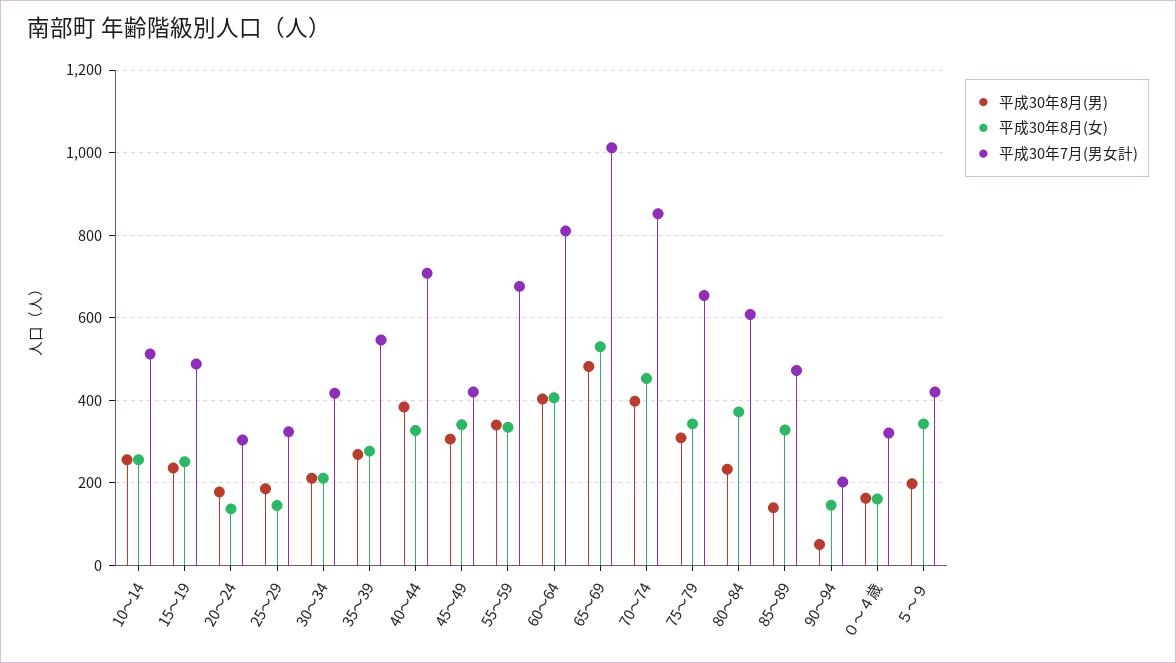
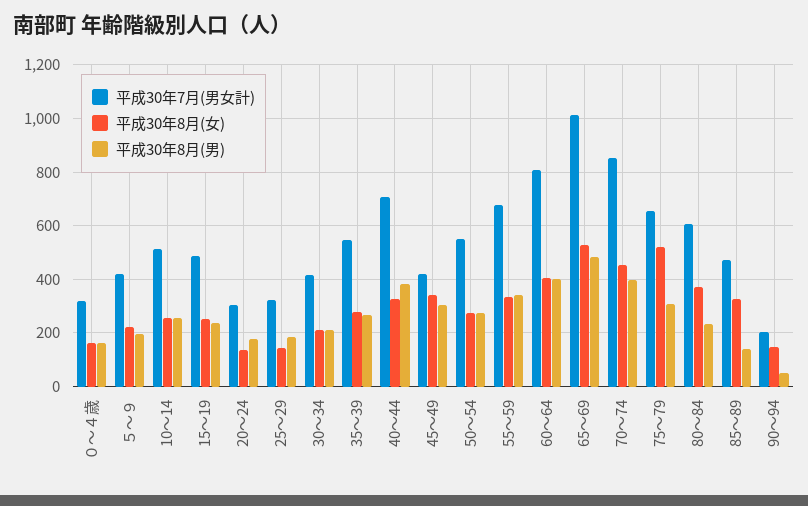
  {
    "平成30年8月(男)": {
      "10～14": 260,
      "15～19": 240,
      "20～24": 180,
      "25～29": 180,
      "30～34": 220,
      "35～39": 260,
      "40～44": 380,
      "45～49": 300,
      "55～59": 340,
      "60～64": 400,
      "65～69": 480,
      "70～74": 400,
      "75～79": 300,
      "80～84": 240,
      "85～89": 140,
      "90～94": 60,
      "０～４歳": 160,
-     "５～９": 200
+     "５～９": 200,
+     "50～54": 275
    },
    "平成30年8月(女)": {
      "10～14": 260,
      "15～19": 260,
      "20～24": 140,
      "25～29": 140,
      "30～34": 220,
      "35～39": 280,
      "40～44": 320,
      "45～49": 340,
      "55～59": 340,
      "60～64": 400,
      "65～69": 540,
      "70～74": 460,
-     "75～79": 340,
+     "75～79": 525,
      "80～84": 380,
      "85～89": 320,
      "90～94": 140,
      "０～４歳": 160,
-     "５～９": 340
+     "５～９": 225,
+     "50～54": 275
    },
    "平成30年7月(男女計)": {
      "10～14": 520,
      "15～19": 480,
      "20～24": 300,
      "25～29": 320,
      "30～34": 420,
      "35～39": 540,
      "40～44": 700,
      "45～49": 420,
      "55～59": 680,
      "60～64": 820,
      "65～69": 1020,
      "70～74": 860,
      "75～79": 660,
      "80～84": 600,
      "85～89": 480,
      "90～94": 200,
      "０～４歳": 320,
-     "５～９": 420
+     "５～９": 420,
+     "50～54": 550
    }
  }

